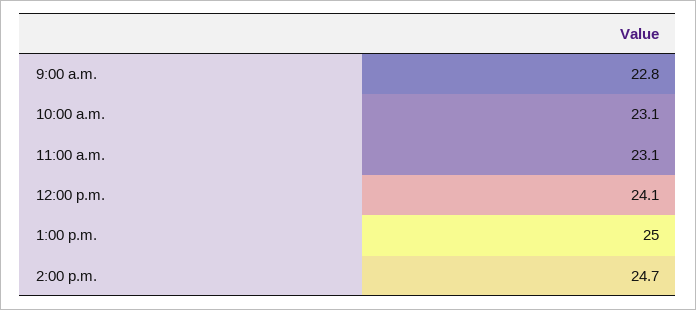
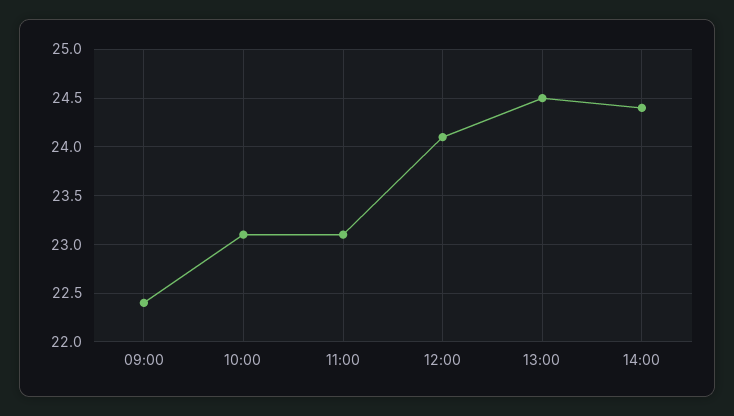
  {
-   "9:00 a.m.": 22.8,
+   "9:00 a.m.": 22.4,
    "10:00 a.m.": 23.1,
    "11:00 a.m.": 23.1,
    "12:00 p.m.": 24.1,
-   "1:00 p.m.": 25,
+   "1:00 p.m.": 24.5,
-   "2:00 p.m.": 24.7
+   "2:00 p.m.": 24.4
  }

